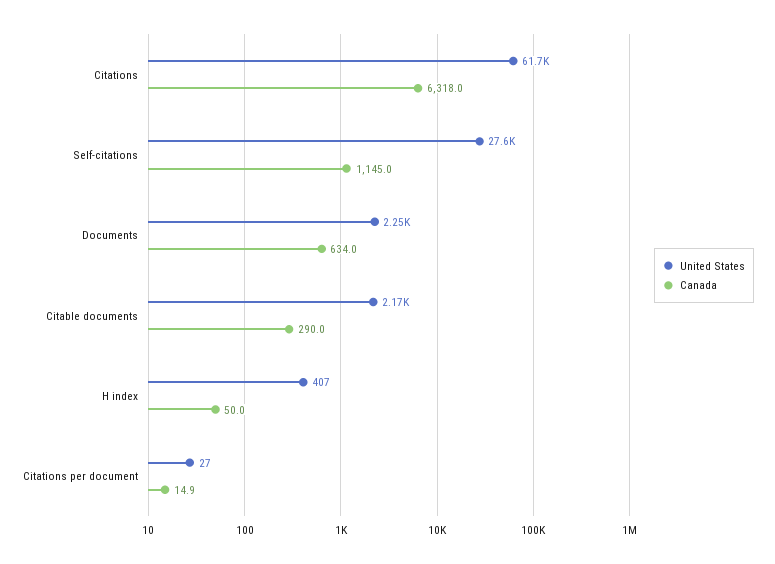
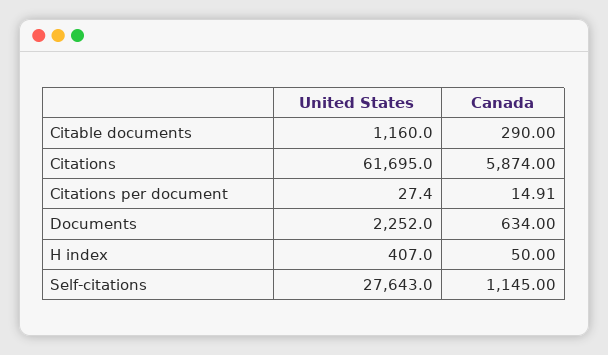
  {
    "United States": {
      "Citations": 61695,
      "Self-citations": 27643,
      "Documents": 2252,
-     "Citable documents": 2170,
+     "Citable documents": 1160,
      "H index": 407,
      "Citations per document": 27.4
    },
    "Canada": {
-     "Citations": 6318,
+     "Citations": 5874,
      "Self-citations": 1145,
      "Documents": 634,
      "Citable documents": 290,
      "H index": 50,
      "Citations per document": 14.91
    }
  }

